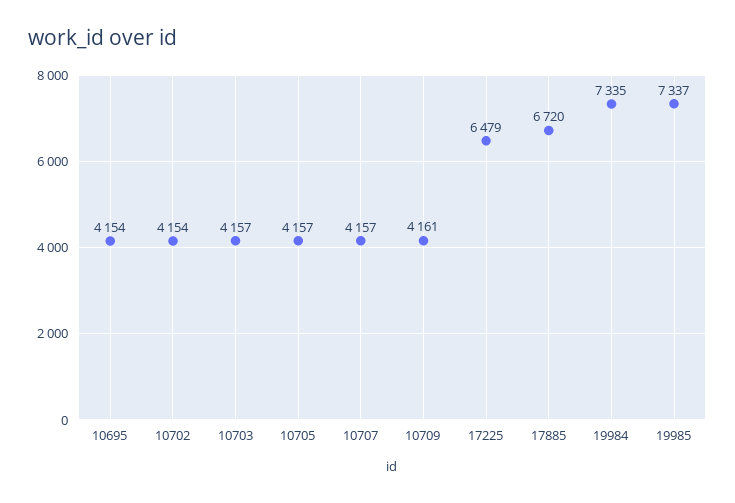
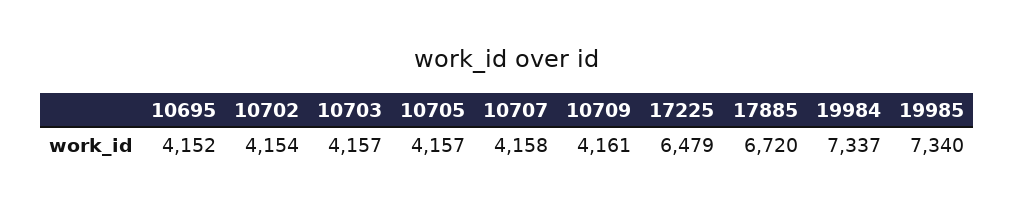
  {
-   "10695": 4154,
+   "10695": 4152,
    "10702": 4154,
    "10703": 4157,
    "10705": 4157,
-   "10707": 4157,
+   "10707": 4158,
    "10709": 4161,
    "17225": 6479,
    "17885": 6720,
-   "19984": 7335,
+   "19984": 7337,
-   "19985": 7337
+   "19985": 7340
  }

